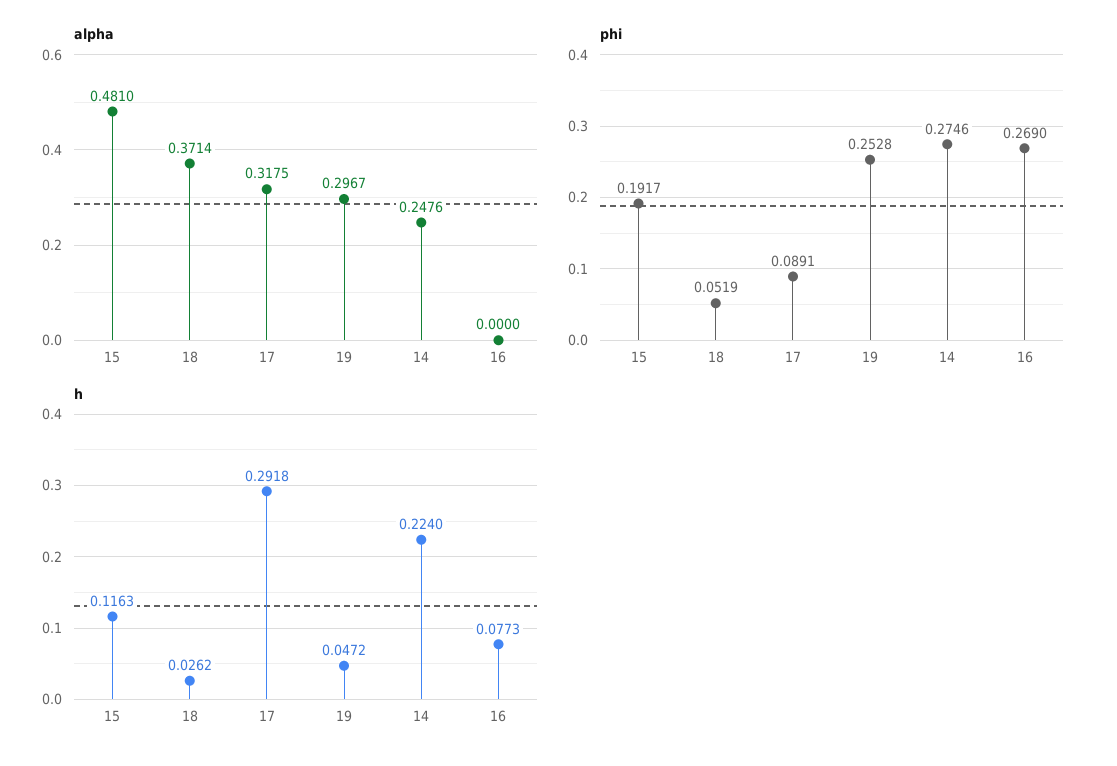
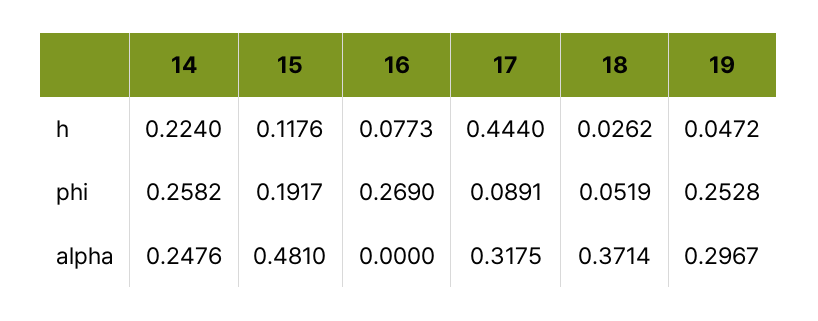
  {
    "alpha": {
      "15": 0.481,
      "18": 0.3714,
      "17": 0.3175,
      "19": 0.2967,
      "14": 0.2476,
      "16": 0
    },
    "phi": {
      "15": 0.1917,
      "18": 0.0519,
      "17": 0.0891,
      "19": 0.2528,
-     "14": 0.2746,
+     "14": 0.2582,
      "16": 0.269
    },
    "h": {
-     "15": 0.1163,
+     "15": 0.1176,
      "18": 0.0262,
-     "17": 0.2918,
+     "17": 0.444,
      "19": 0.0472,
      "14": 0.224,
      "16": 0.0773
    }
  }

